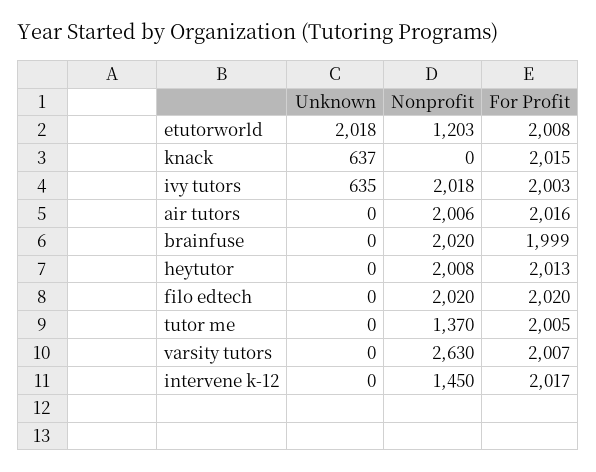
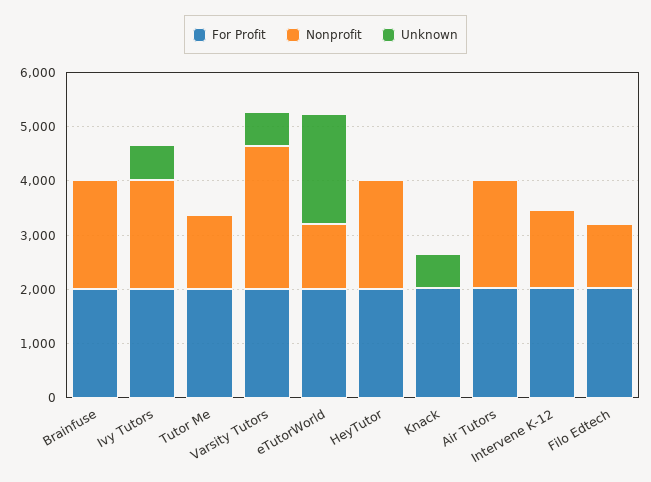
  {
    "Unknown": {
      "etutorworld": 2018,
      "knack": 637,
      "ivy tutors": 635,
      "air tutors": 0,
      "brainfuse": 0,
      "heytutor": 0,
      "filo edtech": 0,
      "tutor me": 0,
-     "varsity tutors": 0,
+     "varsity tutors": 600,
      "intervene k-12": 0
    },
    "Nonprofit": {
      "etutorworld": 1203,
      "knack": 0,
      "ivy tutors": 2018,
      "air tutors": 2006,
      "brainfuse": 2020,
      "heytutor": 2008,
-     "filo edtech": 2020,
+     "filo edtech": 1200,
      "tutor me": 1370,
      "varsity tutors": 2630,
      "intervene k-12": 1450
    },
    "For Profit": {
      "etutorworld": 2008,
      "knack": 2015,
      "ivy tutors": 2003,
      "air tutors": 2016,
      "brainfuse": 1999,
      "heytutor": 2013,
      "filo edtech": 2020,
      "tutor me": 2005,
      "varsity tutors": 2007,
      "intervene k-12": 2017
    }
  }

